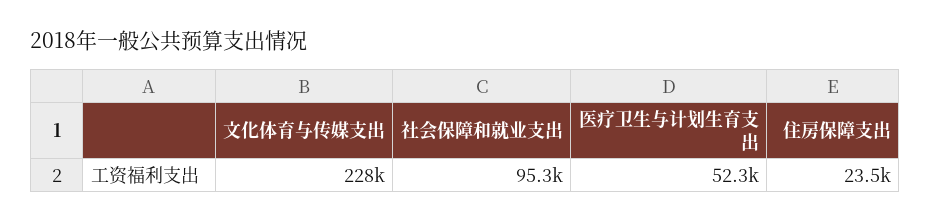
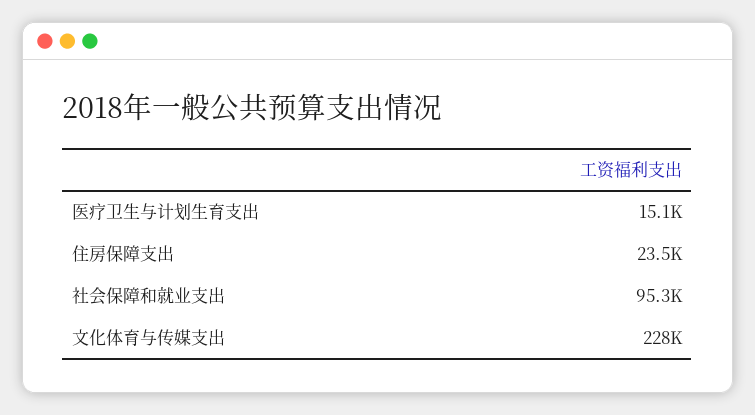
  {
    "文化体育与传媒支出": 228000,
    "社会保障和就业支出": 95300,
-   "医疗卫生与计划生育支出": 52300,
+   "医疗卫生与计划生育支出": 15100,
    "住房保障支出": 23500
  }

